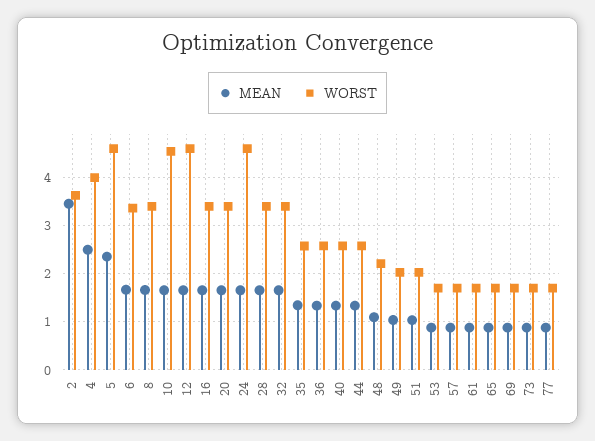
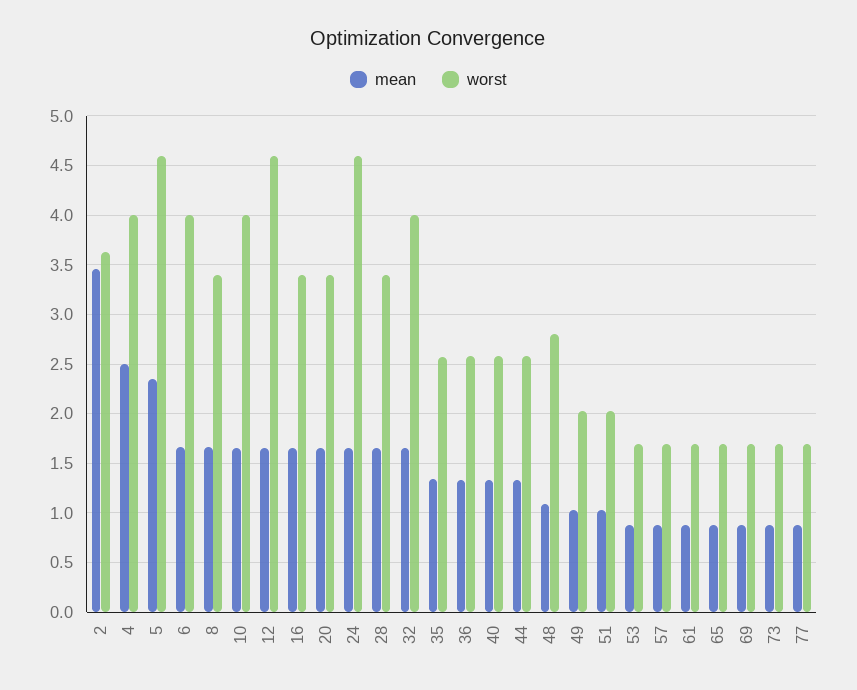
  {
    "MEAN": {
      "2": 3.5,
      "4": 2.5,
      "5": 2.4,
      "6": 1.7,
      "8": 1.7,
      "10": 1.7,
      "12": 1.7,
      "16": 1.7,
      "20": 1.7,
      "24": 1.7,
      "28": 1.7,
      "32": 1.7,
      "35": 1.3,
      "36": 1.3,
      "40": 1.3,
      "44": 1.3,
      "48": 1.1,
      "49": 1,
      "51": 1,
      "53": 0.9,
      "57": 0.9,
      "61": 0.9,
      "65": 0.9,
      "69": 0.9,
      "73": 0.9,
      "77": 0.9
    },
    "WORST": {
      "2": 3.6,
      "4": 4,
      "5": 4.6,
-     "6": 3.4,
+     "6": 4,
      "8": 3.4,
-     "10": 4.6,
+     "10": 4,
      "12": 4.6,
      "16": 3.4,
      "20": 3.4,
      "24": 4.6,
      "28": 3.4,
-     "32": 3.4,
+     "32": 4,
      "35": 2.6,
      "36": 2.6,
      "40": 2.6,
      "44": 2.6,
-     "48": 2.2,
+     "48": 2.8,
      "49": 2,
      "51": 2,
      "53": 1.7,
      "57": 1.7,
      "61": 1.7,
      "65": 1.7,
      "69": 1.7,
      "73": 1.7,
      "77": 1.7
    }
  }

